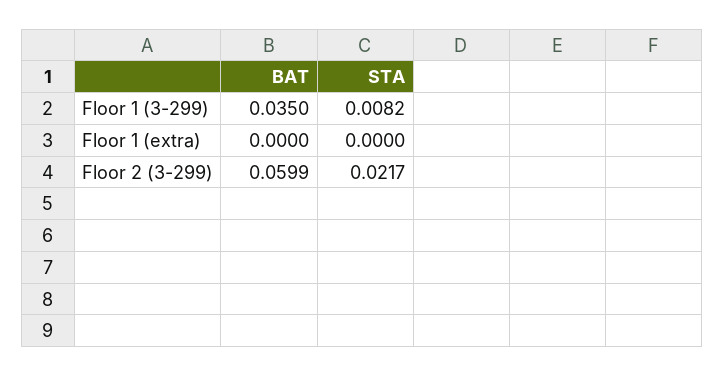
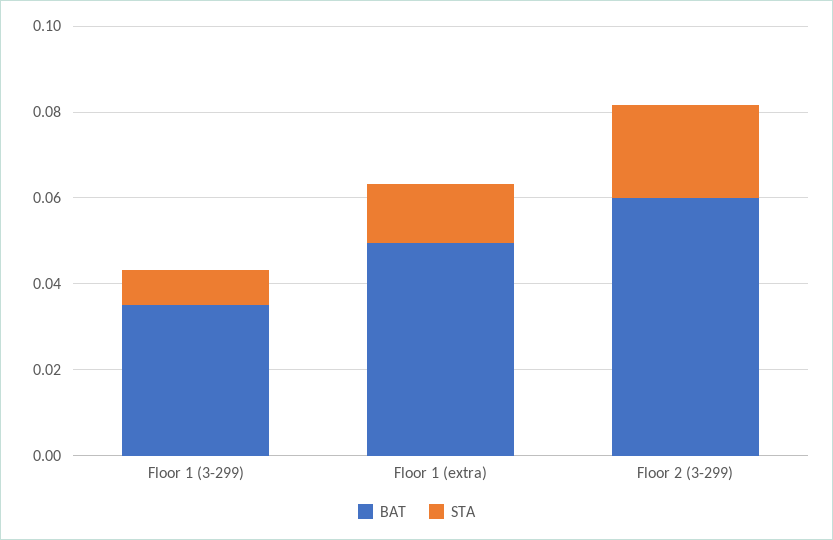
  {
    "BAT": {
      "Floor 1 (3-299)": 0.035,
-     "Floor 1 (extra)": 0,
+     "Floor 1 (extra)": 0.05,
      "Floor 2 (3-299)": 0.0599
    },
    "STA": {
      "Floor 1 (3-299)": 0.0082,
-     "Floor 1 (extra)": 0,
+     "Floor 1 (extra)": 0.015,
      "Floor 2 (3-299)": 0.0217
    }
  }

